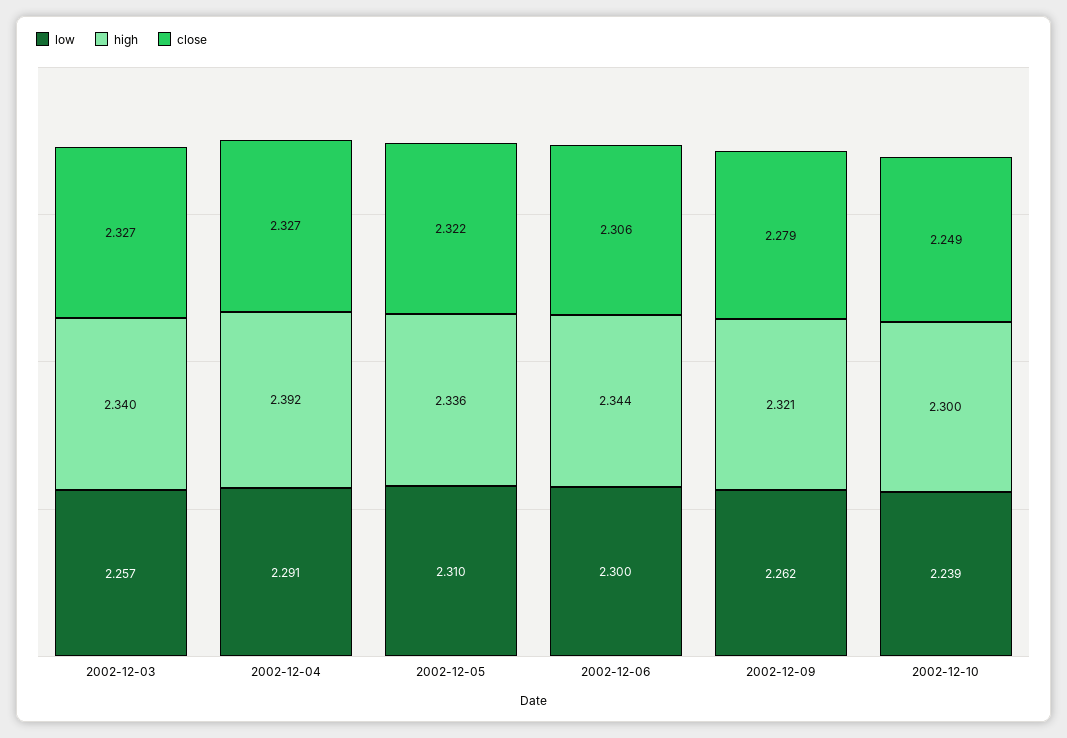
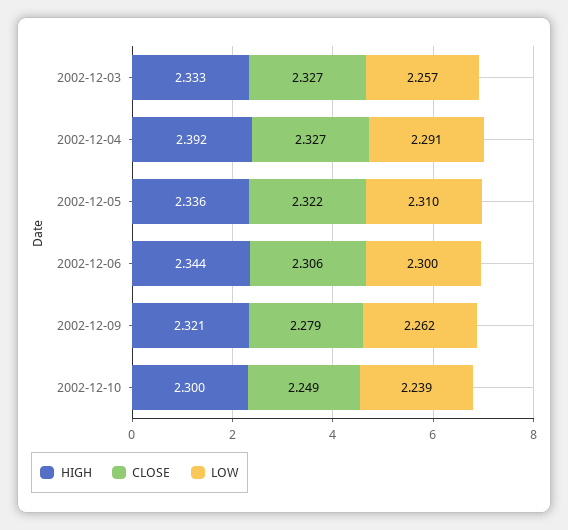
  {
    "low": {
      "2002-12-03": 2.257,
      "2002-12-04": 2.291,
      "2002-12-05": 2.31,
      "2002-12-06": 2.3,
      "2002-12-09": 2.262,
      "2002-12-10": 2.239
    },
    "high": {
-     "2002-12-03": 2.34,
+     "2002-12-03": 2.333,
      "2002-12-04": 2.392,
      "2002-12-05": 2.336,
      "2002-12-06": 2.344,
      "2002-12-09": 2.321,
      "2002-12-10": 2.3
    },
    "close": {
      "2002-12-03": 2.327,
      "2002-12-04": 2.327,
      "2002-12-05": 2.322,
      "2002-12-06": 2.306,
      "2002-12-09": 2.279,
      "2002-12-10": 2.249
    }
  }

